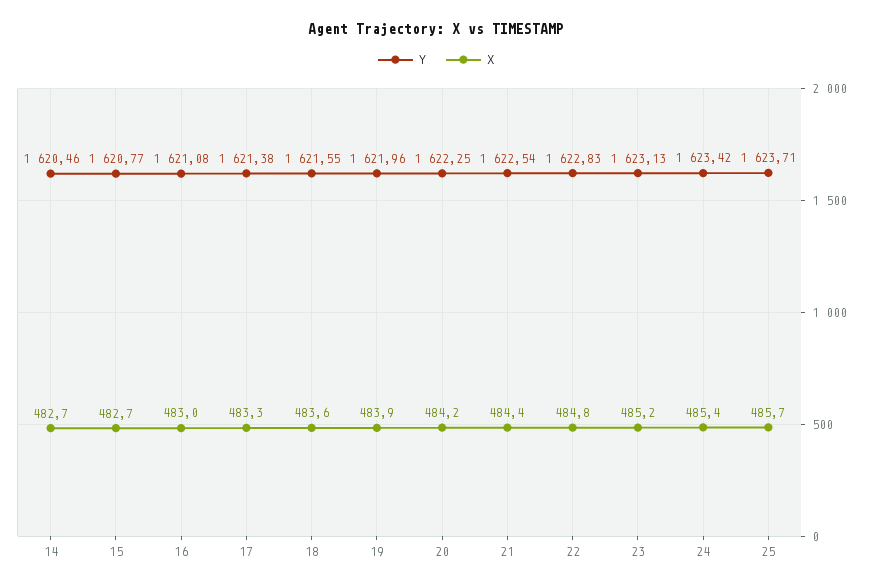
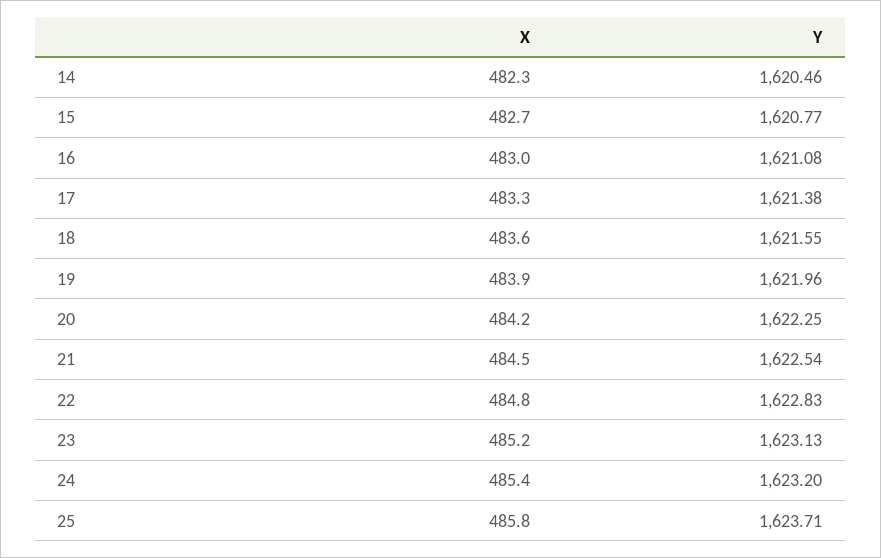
  {
    "Y": {
      "14": 1620.46,
      "15": 1620.77,
      "16": 1621.08,
      "17": 1621.38,
      "18": 1621.55,
      "19": 1621.96,
      "20": 1622.25,
      "21": 1622.54,
      "22": 1622.83,
      "23": 1623.13,
-     "24": 1623.42,
+     "24": 1623.2,
      "25": 1623.71
    },
    "X": {
-     "14": 482.7,
+     "14": 482.3,
      "15": 482.7,
      "16": 483,
      "17": 483.3,
      "18": 483.6,
      "19": 483.9,
      "20": 484.2,
-     "21": 484.4,
+     "21": 484.5,
      "22": 484.8,
      "23": 485.2,
      "24": 485.4,
-     "25": 485.7
+     "25": 485.8
    }
  }

